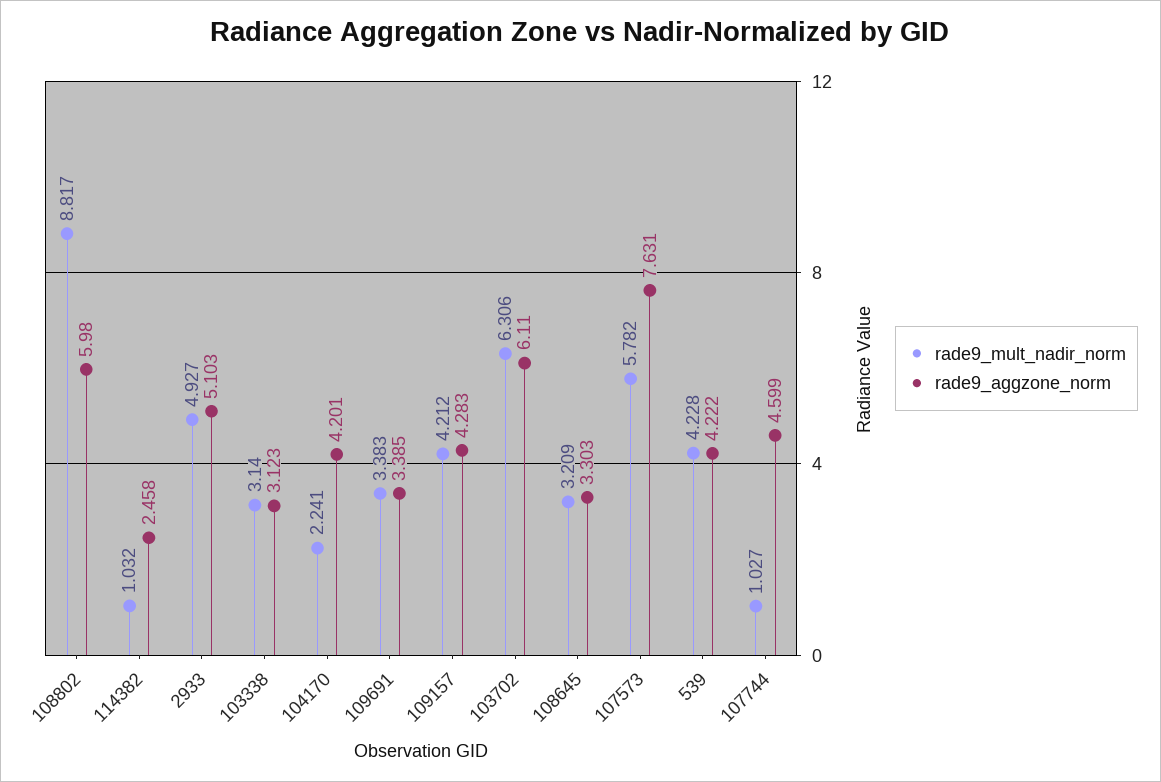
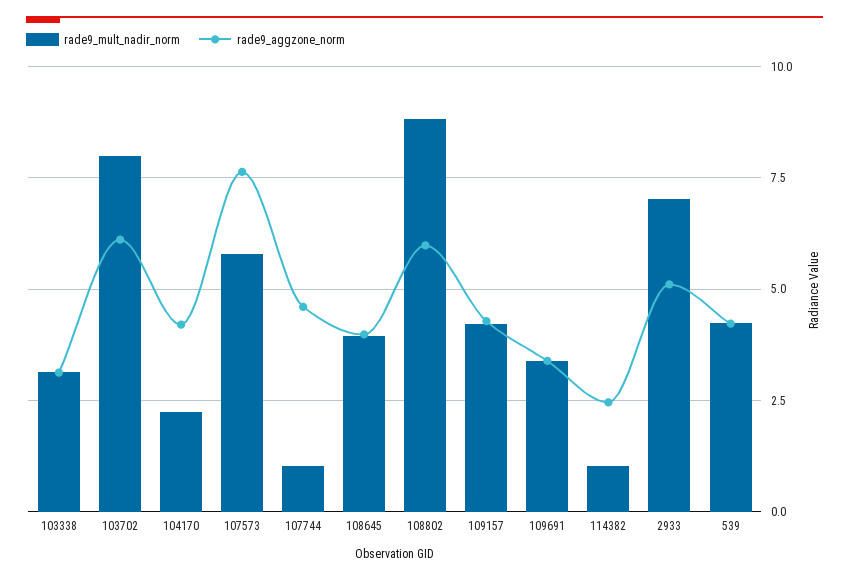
  {
    "rade9_mult_nadir_norm": {
      "108802": 8.817,
      "114382": 1.032,
-     "2933": 4.927,
+     "2933": 7,
      "103338": 3.14,
      "104170": 2.241,
      "109691": 3.383,
      "109157": 4.212,
-     "103702": 6.306,
+     "103702": 8,
-     "108645": 3.209,
+     "108645": 4,
      "107573": 5.782,
      "539": 4.228,
      "107744": 1.027
    },
    "rade9_aggzone_norm": {
      "108802": 5.98,
      "114382": 2.458,
      "2933": 5.103,
      "103338": 3.123,
      "104170": 4.201,
      "109691": 3.385,
      "109157": 4.283,
      "103702": 6.11,
-     "108645": 3.303,
+     "108645": 4,
      "107573": 7.631,
      "539": 4.222,
      "107744": 4.599
    }
  }

